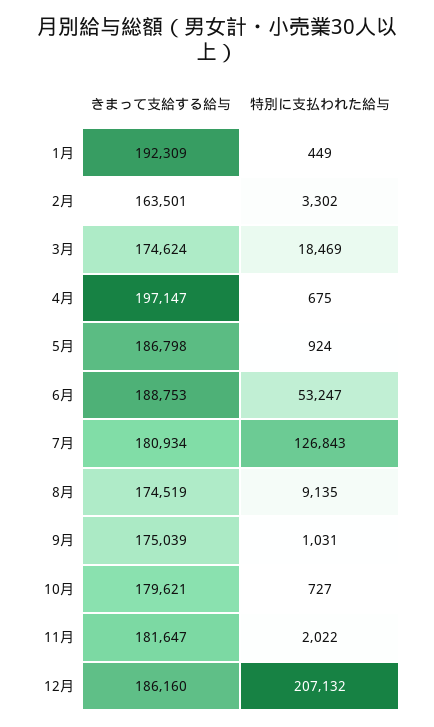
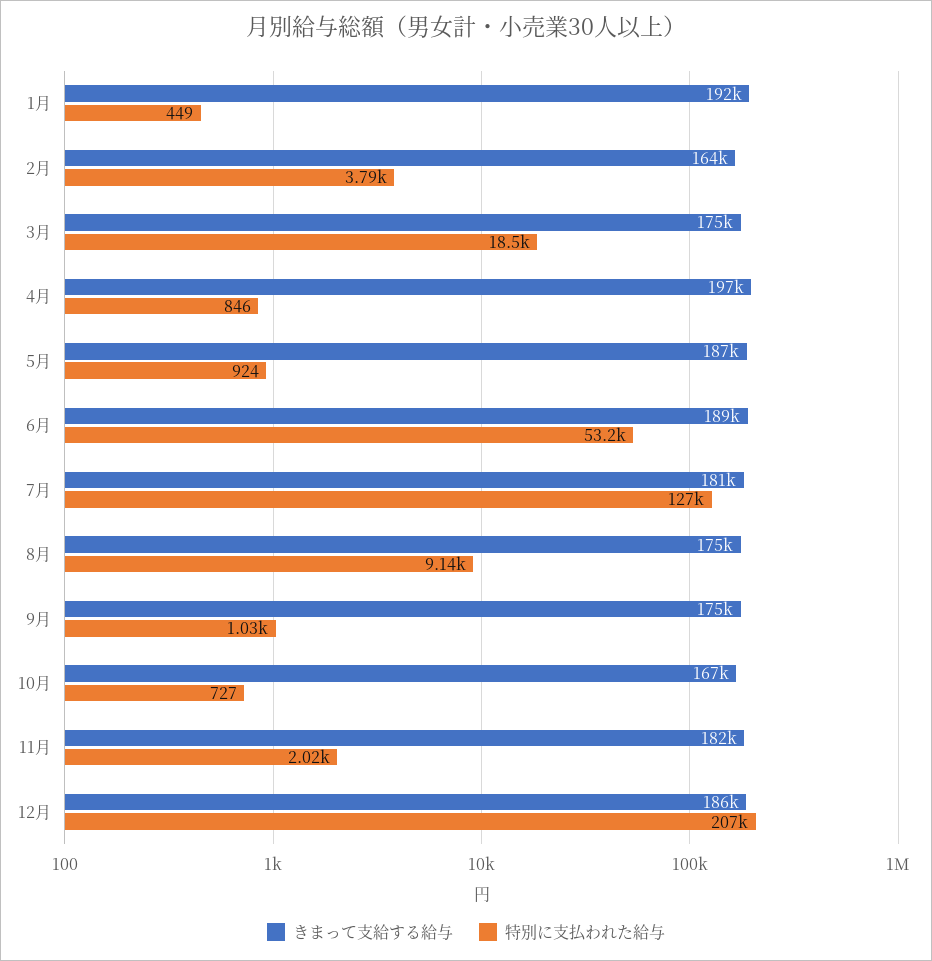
  {
    "きまって支給する給与": {
      "1月": 192309,
      "2月": 163501,
      "3月": 174624,
      "4月": 197147,
      "5月": 186798,
      "6月": 188753,
      "7月": 180934,
      "8月": 174519,
      "9月": 175039,
-     "10月": 179621,
+     "10月": 167000,
      "11月": 181647,
      "12月": 186160
    },
    "特別に支払われた給与": {
      "1月": 449,
-     "2月": 3302,
+     "2月": 3790,
      "3月": 18469,
-     "4月": 675,
+     "4月": 846,
      "5月": 924,
      "6月": 53247,
      "7月": 126843,
      "8月": 9135,
      "9月": 1031,
      "10月": 727,
      "11月": 2022,
      "12月": 207132
    }
  }

